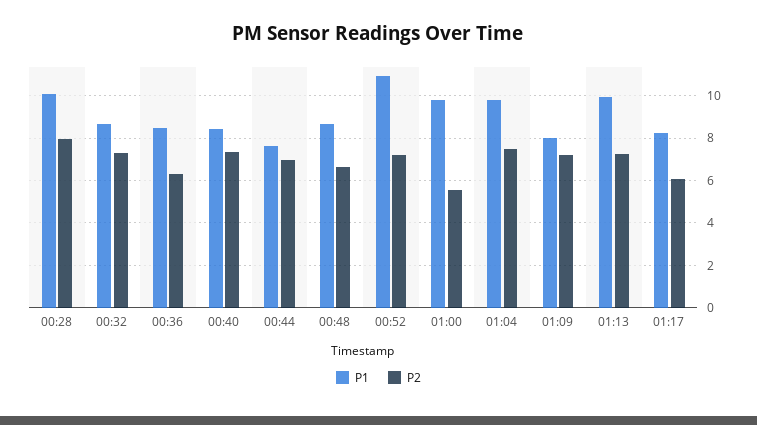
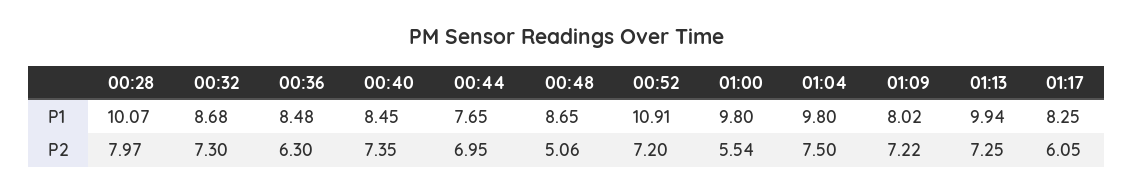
  {
    "P1": {
      "00:28": 10.07,
      "00:32": 8.68,
      "00:36": 8.48,
      "00:40": 8.45,
      "00:44": 7.65,
      "00:48": 8.65,
      "00:52": 10.91,
      "01:00": 9.8,
      "01:04": 9.8,
      "01:09": 8.02,
      "01:13": 9.94,
      "01:17": 8.25
    },
    "P2": {
      "00:28": 7.97,
      "00:32": 7.3,
      "00:36": 6.3,
      "00:40": 7.35,
      "00:44": 6.95,
-     "00:48": 6.5,
+     "00:48": 5.06,
      "00:52": 7.2,
      "01:00": 5.54,
      "01:04": 7.5,
      "01:09": 7.22,
      "01:13": 7.25,
      "01:17": 6.05
    }
  }

